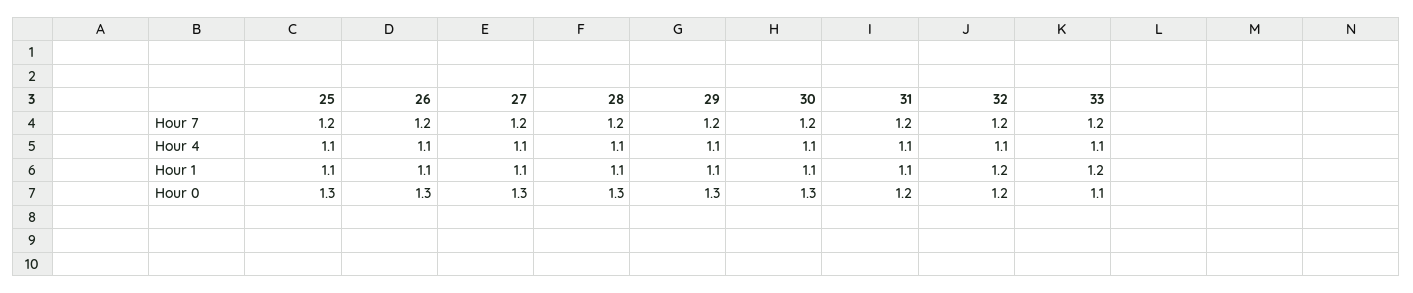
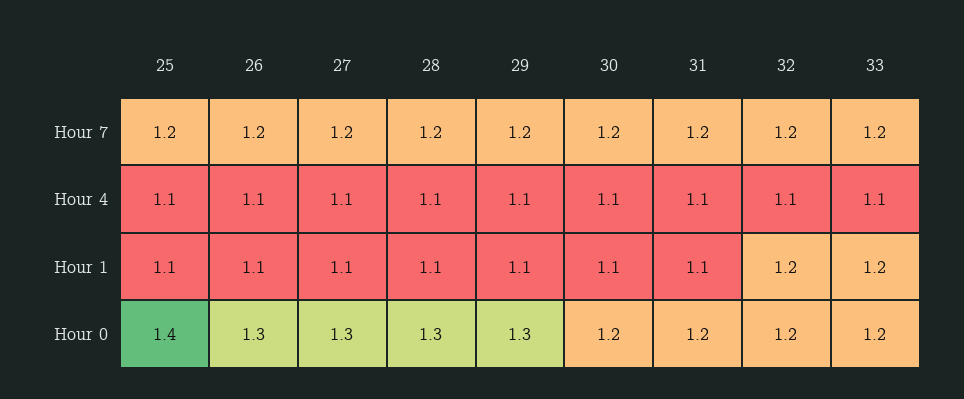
  {
    "25": {
      "Hour 7": 1.2,
      "Hour 4": 1.1,
      "Hour 1": 1.1,
-     "Hour 0": 1.3
+     "Hour 0": 1.4
    },
    "26": {
      "Hour 7": 1.2,
      "Hour 4": 1.1,
      "Hour 1": 1.1,
      "Hour 0": 1.3
    },
    "27": {
      "Hour 7": 1.2,
      "Hour 4": 1.1,
      "Hour 1": 1.1,
      "Hour 0": 1.3
    },
    "28": {
      "Hour 7": 1.2,
      "Hour 4": 1.1,
      "Hour 1": 1.1,
      "Hour 0": 1.3
    },
    "29": {
      "Hour 7": 1.2,
      "Hour 4": 1.1,
      "Hour 1": 1.1,
      "Hour 0": 1.3
    },
    "30": {
      "Hour 7": 1.2,
      "Hour 4": 1.1,
      "Hour 1": 1.1,
-     "Hour 0": 1.3
+     "Hour 0": 1.2
    },
    "31": {
      "Hour 7": 1.2,
      "Hour 4": 1.1,
      "Hour 1": 1.1,
      "Hour 0": 1.2
    },
    "32": {
      "Hour 7": 1.2,
      "Hour 4": 1.1,
      "Hour 1": 1.2,
      "Hour 0": 1.2
    },
    "33": {
      "Hour 7": 1.2,
      "Hour 4": 1.1,
      "Hour 1": 1.2,
-     "Hour 0": 1.1
+     "Hour 0": 1.2
    }
  }

